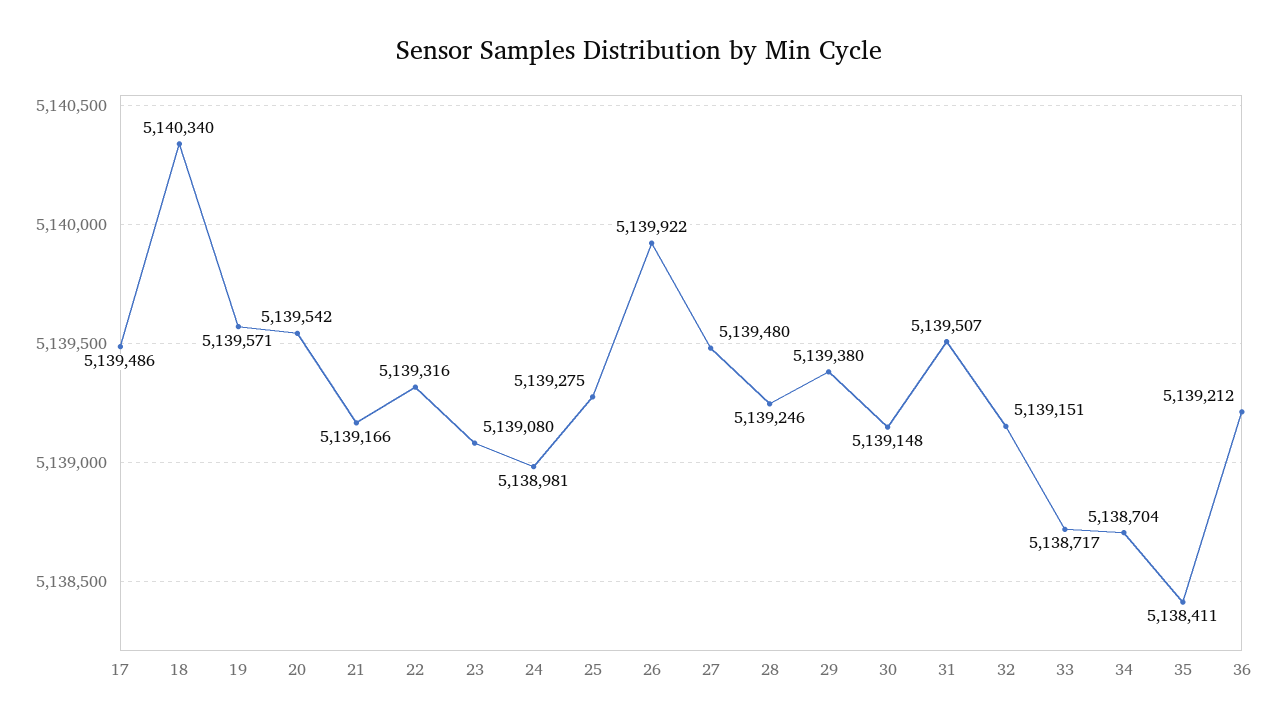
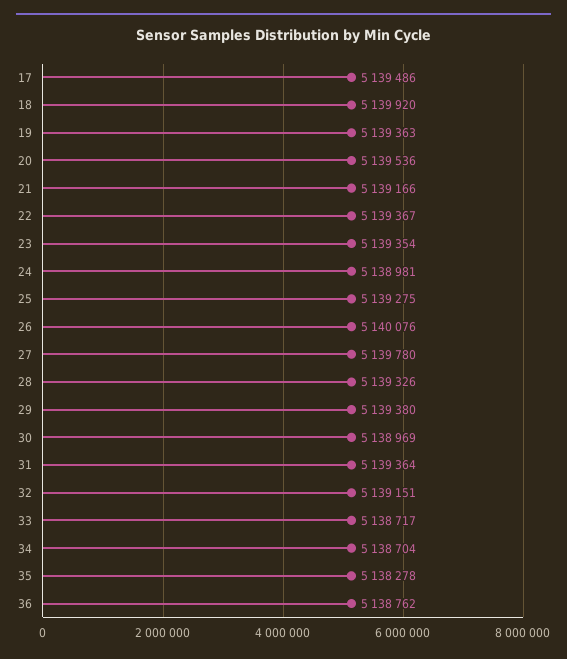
  {
    "17": 5139486,
-   "18": 5140340,
+   "18": 5139920,
-   "19": 5139571,
+   "19": 5139363,
-   "20": 5139542,
+   "20": 5139536,
    "21": 5139166,
-   "22": 5139316,
+   "22": 5139367,
-   "23": 5139080,
+   "23": 5139354,
    "24": 5138981,
    "25": 5139275,
-   "26": 5139922,
+   "26": 5140076,
-   "27": 5139480,
+   "27": 5139780,
-   "28": 5139246,
+   "28": 5139326,
    "29": 5139380,
-   "30": 5139148,
+   "30": 5138969,
-   "31": 5139507,
+   "31": 5139364,
    "32": 5139151,
    "33": 5138717,
    "34": 5138704,
-   "35": 5138411,
+   "35": 5138278,
-   "36": 5139212
+   "36": 5138762
  }

